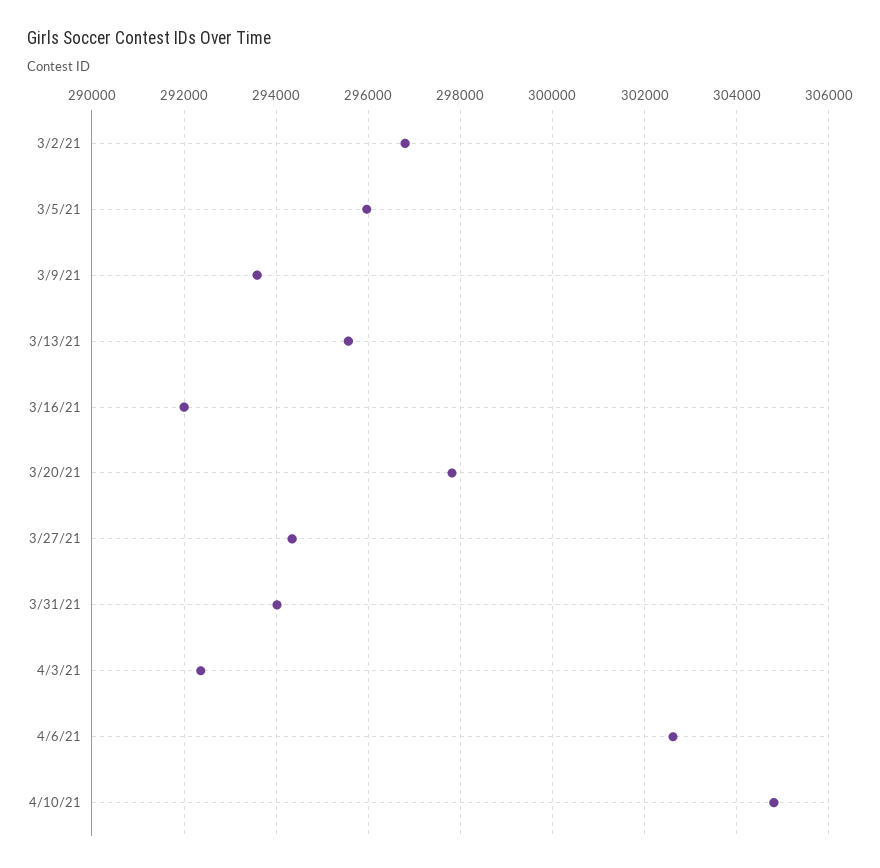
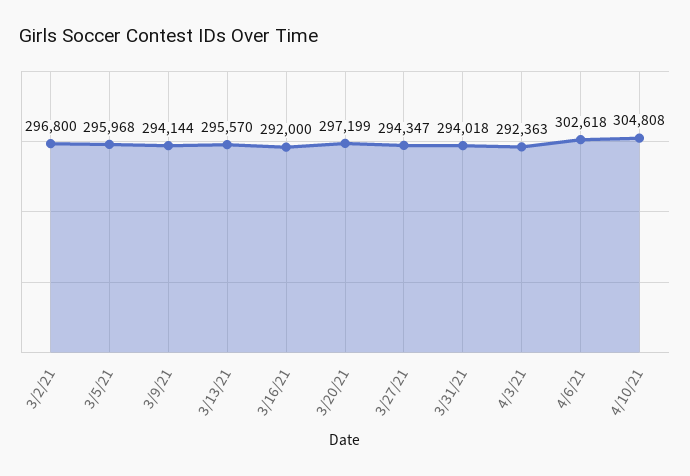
  {
    "3/2/21": 296800,
    "3/5/21": 295968,
-   "3/9/21": 293600,
+   "3/9/21": 294144,
    "3/13/21": 295570,
    "3/16/21": 292000,
-   "3/20/21": 297800,
+   "3/20/21": 297199,
    "3/27/21": 294347,
    "3/31/21": 294018,
    "4/3/21": 292363,
    "4/6/21": 302618,
    "4/10/21": 304808
  }

